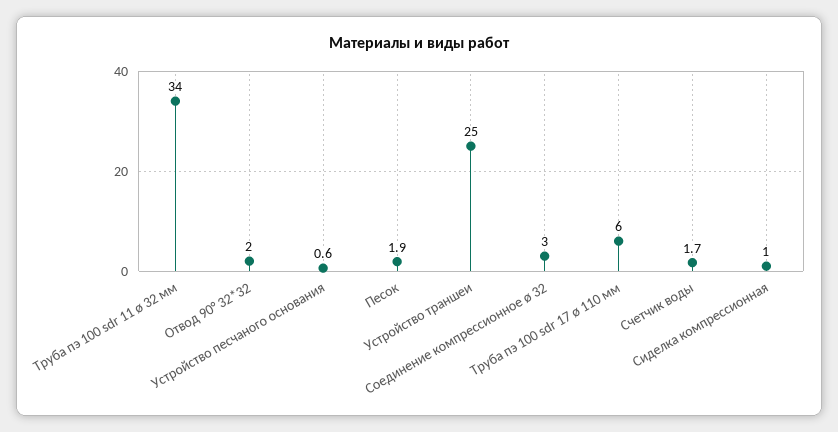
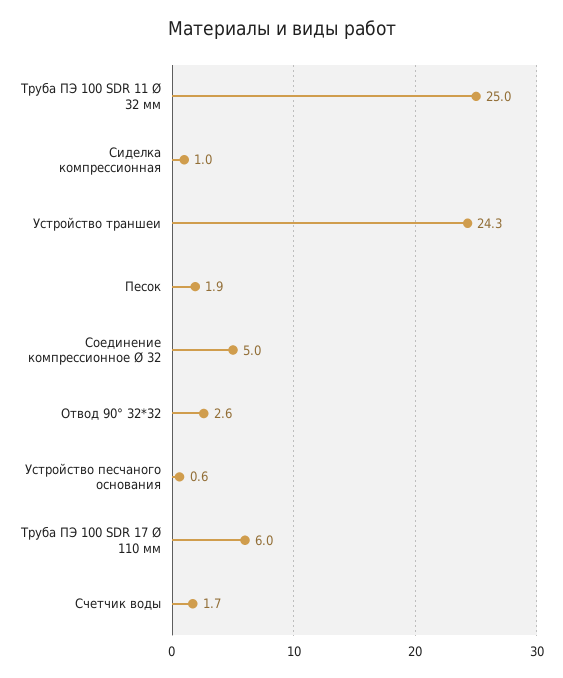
  {
-   "Труба пэ 100 sdr 11 ø 32 мм": 34,
+   "Труба пэ 100 sdr 11 ø 32 мм": 25,
-   "Отвод 90° 32*32": 2,
+   "Отвод 90° 32*32": 2.6,
    "Устройство песчаного основания": 0.6,
    "Песок": 1.9,
-   "Устройство траншеи": 25,
+   "Устройство траншеи": 24.3,
-   "Соединение компрессионное ø 32": 3,
+   "Соединение компрессионное ø 32": 5,
    "Труба пэ 100 sdr 17 ø 110 мм": 6,
    "Счетчик воды": 1.7,
    "Сиделка компрессионная": 1
  }

